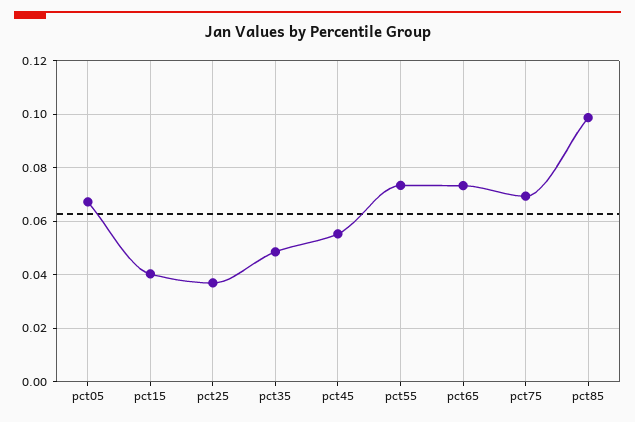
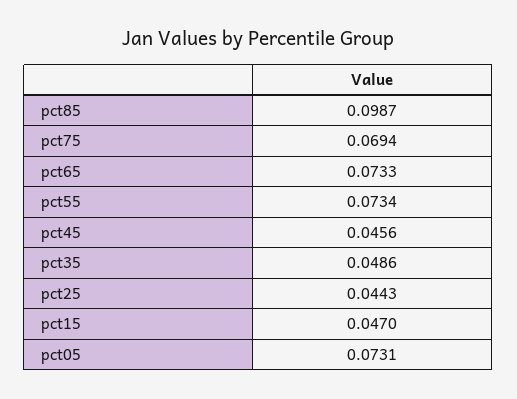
  {
-   "pct05": 0.0675,
+   "pct05": 0.0731,
-   "pct15": 0.04,
+   "pct15": 0.047,
-   "pct25": 0.0375,
+   "pct25": 0.0443,
    "pct35": 0.0486,
-   "pct45": 0.055,
+   "pct45": 0.0456,
    "pct55": 0.0734,
    "pct65": 0.0733,
    "pct75": 0.0694,
    "pct85": 0.0987
  }

